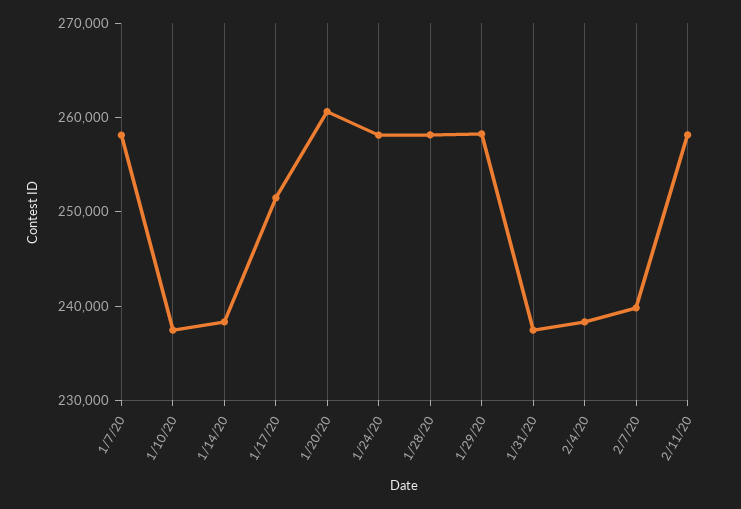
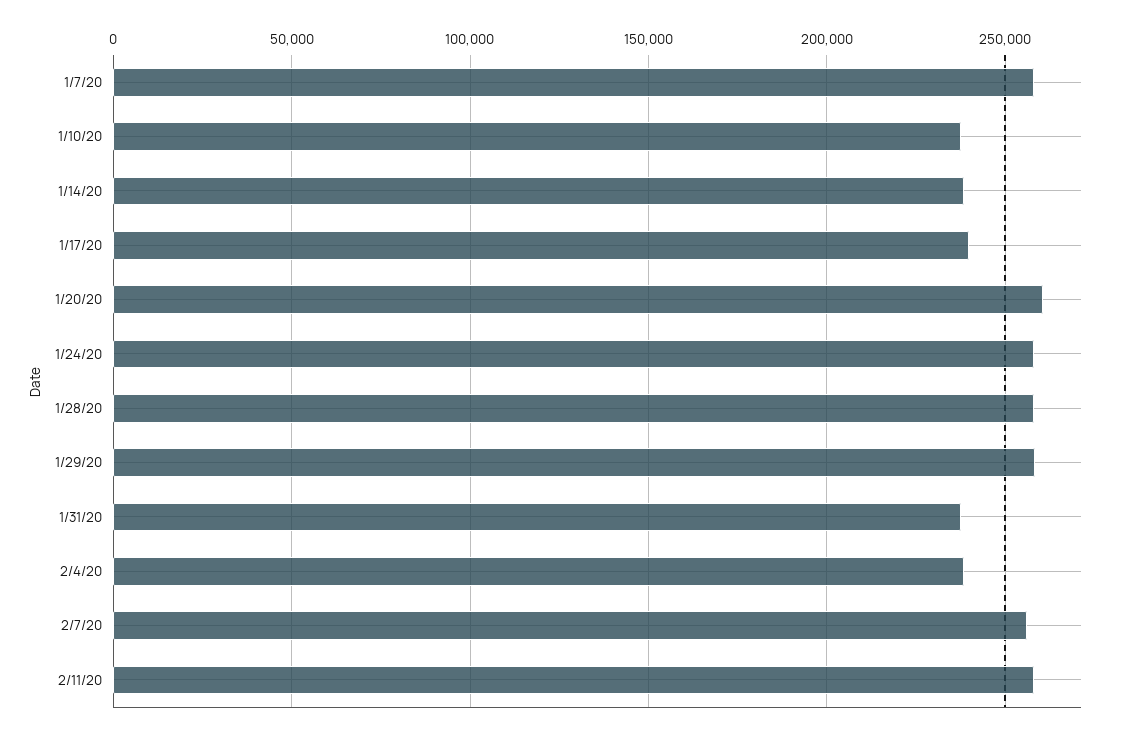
  {
    "1/7/20": 258000,
    "1/10/20": 238000,
    "1/14/20": 238000,
-   "1/17/20": 252000,
+   "1/17/20": 240000,
    "1/20/20": 260000,
    "1/24/20": 258000,
    "1/28/20": 258000,
    "1/29/20": 258000,
    "1/31/20": 238000,
    "2/4/20": 238000,
-   "2/7/20": 240000,
+   "2/7/20": 255000,
    "2/11/20": 258000
  }

